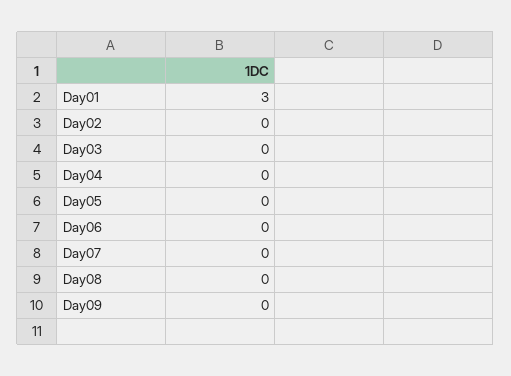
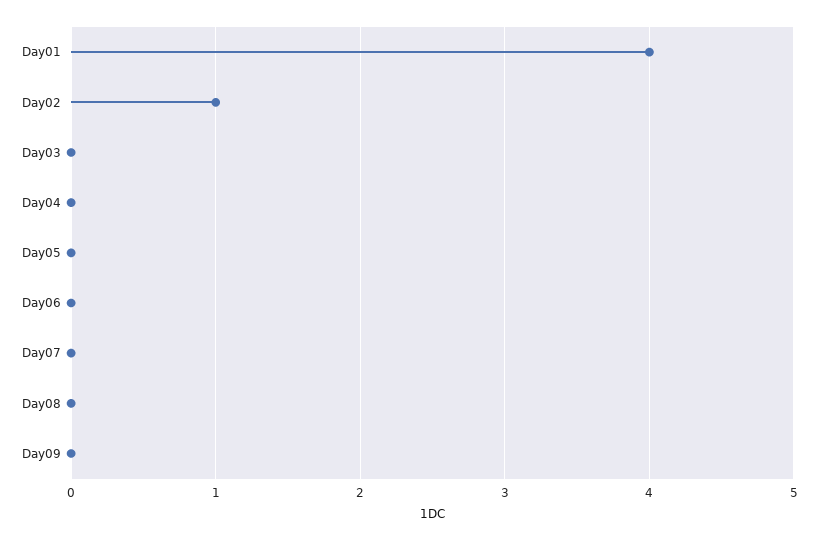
  {
-   "Day01": 3,
+   "Day01": 4,
-   "Day02": 0,
+   "Day02": 1,
    "Day03": 0,
    "Day04": 0,
    "Day05": 0,
    "Day06": 0,
    "Day07": 0,
    "Day08": 0,
    "Day09": 0
  }

